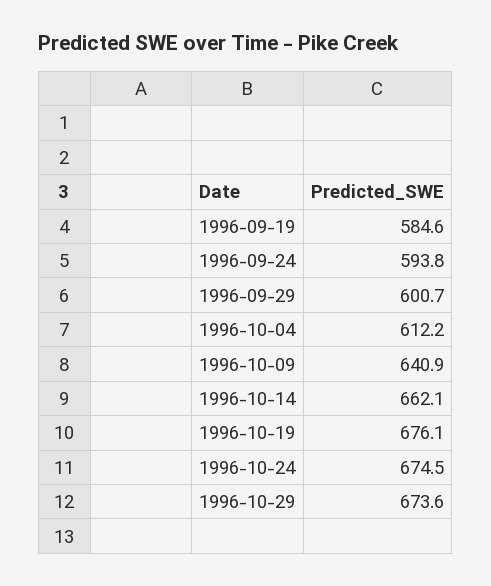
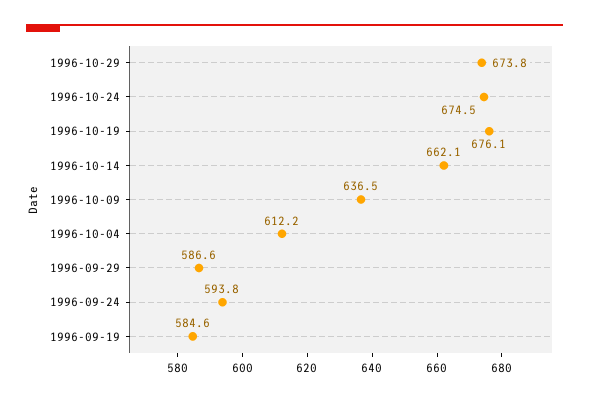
  {
    "1996-09-19": 584.6,
    "1996-09-24": 593.8,
-   "1996-09-29": 600.7,
+   "1996-09-29": 586.6,
    "1996-10-04": 612.2,
-   "1996-10-09": 640.9,
+   "1996-10-09": 636.5,
    "1996-10-14": 662.1,
    "1996-10-19": 676.1,
    "1996-10-24": 674.5,
-   "1996-10-29": 673.6
+   "1996-10-29": 673.8
  }

